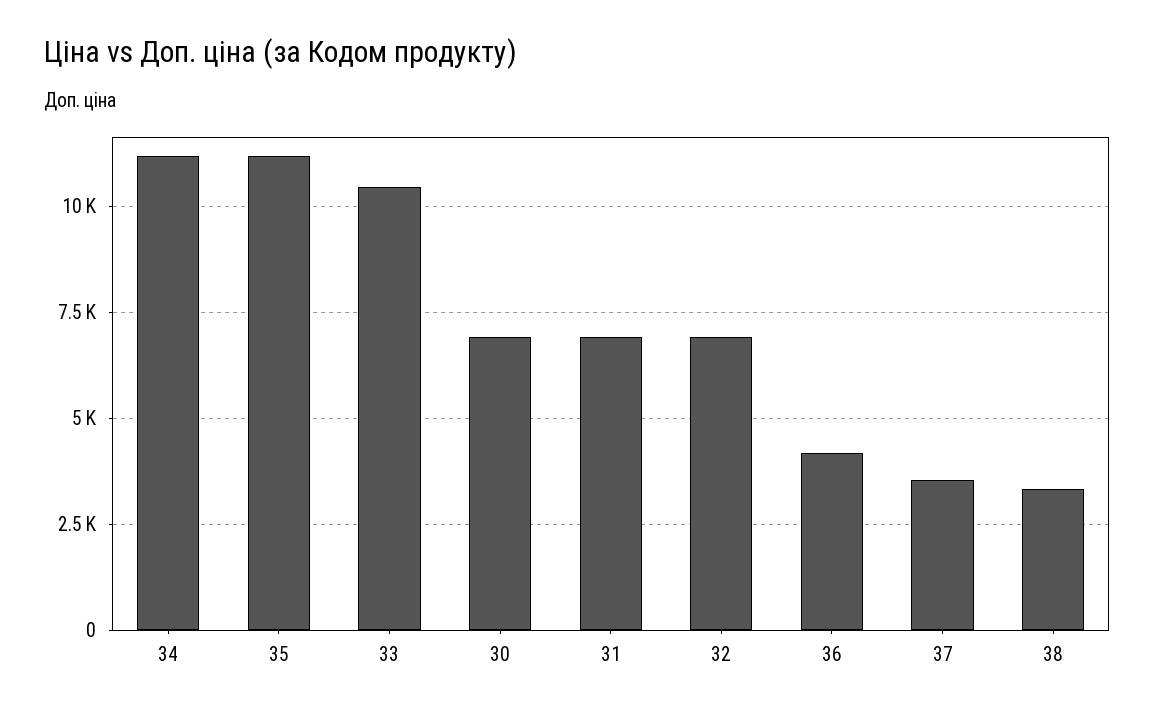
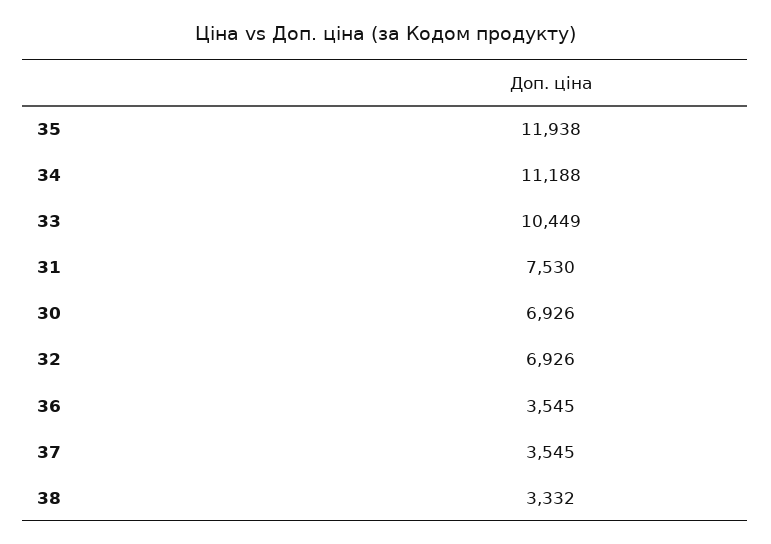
  {
    "34": 11188,
-   "35": 11250,
+   "35": 11938,
    "33": 10449,
    "30": 6926,
-   "31": 7000,
+   "31": 7530,
    "32": 6926,
-   "36": 4250,
+   "36": 3545,
    "37": 3545,
    "38": 3332
  }

